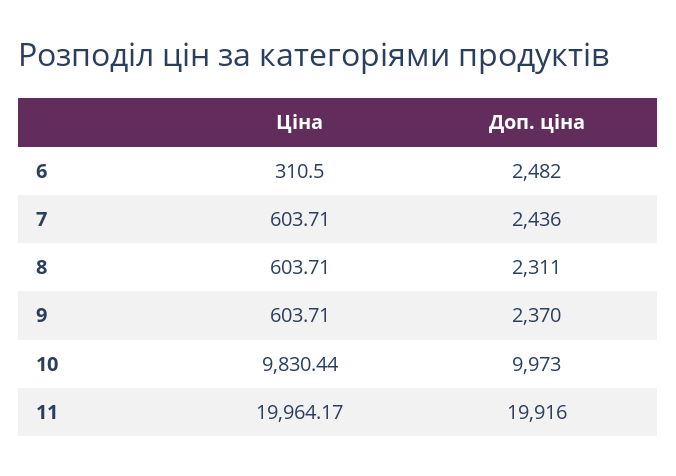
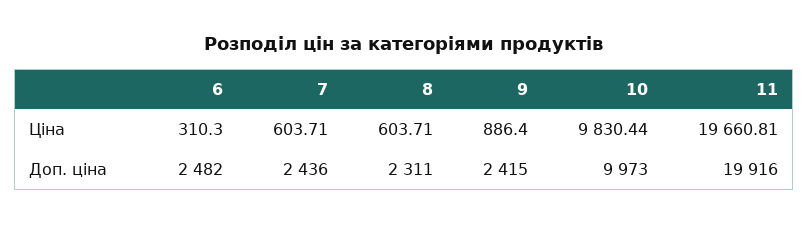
  {
    "Ціна": {
-     "6": 310.5,
+     "6": 310.3,
      "7": 603.71,
      "8": 603.71,
-     "9": 603.71,
+     "9": 886.4,
      "10": 9830.44,
-     "11": 19964.17
+     "11": 19660.81
    },
    "Доп. ціна": {
      "6": 2482,
      "7": 2436,
      "8": 2311,
-     "9": 2370,
+     "9": 2415,
      "10": 9973,
      "11": 19916
    }
  }

